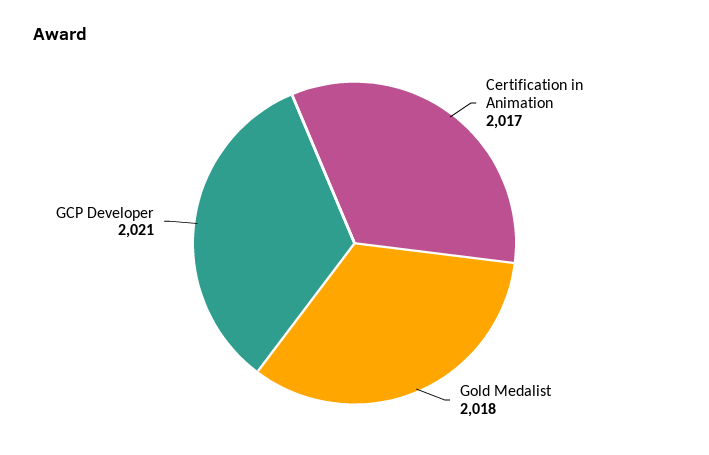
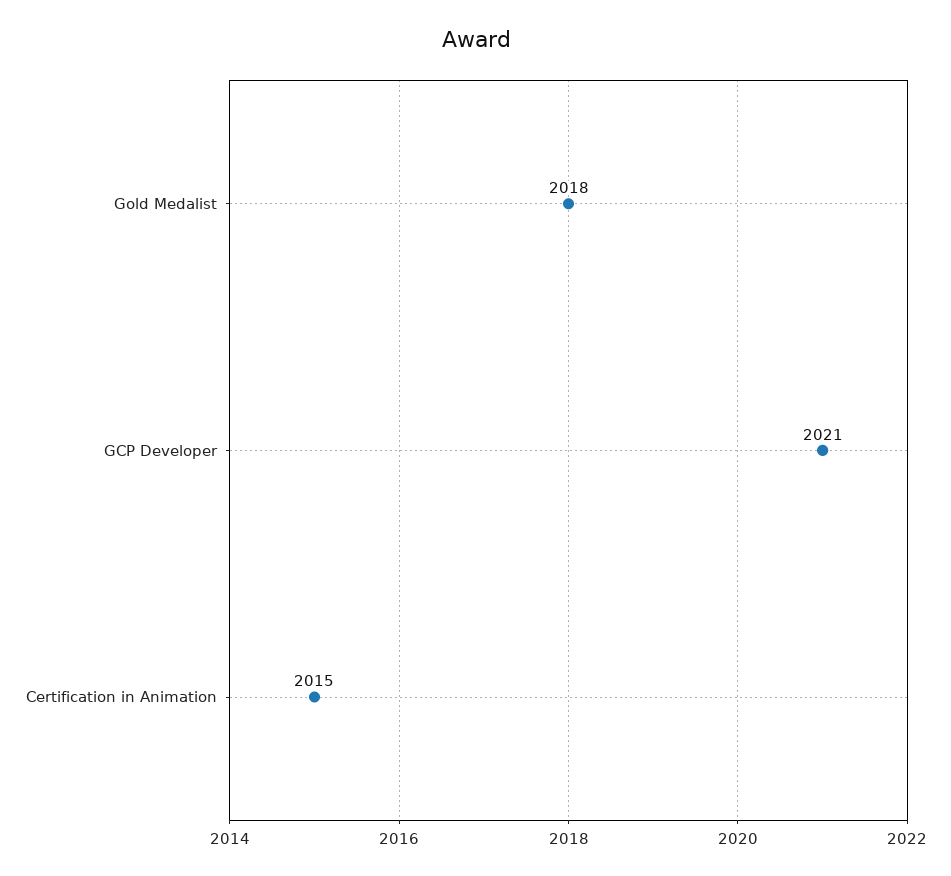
  {
-   "Certification in Animation": 2017,
+   "Certification in Animation": 2015,
    "Gold Medalist": 2018,
    "GCP Developer": 2021
  }

